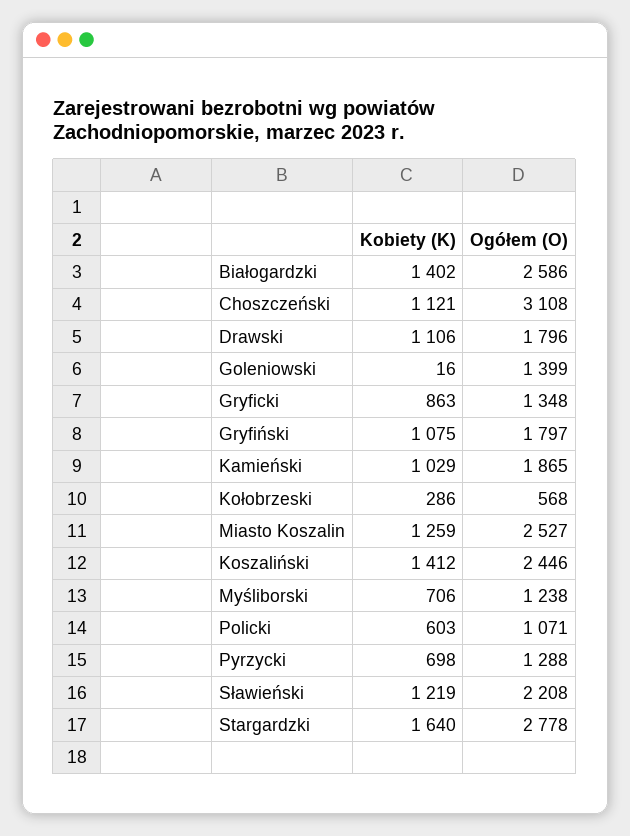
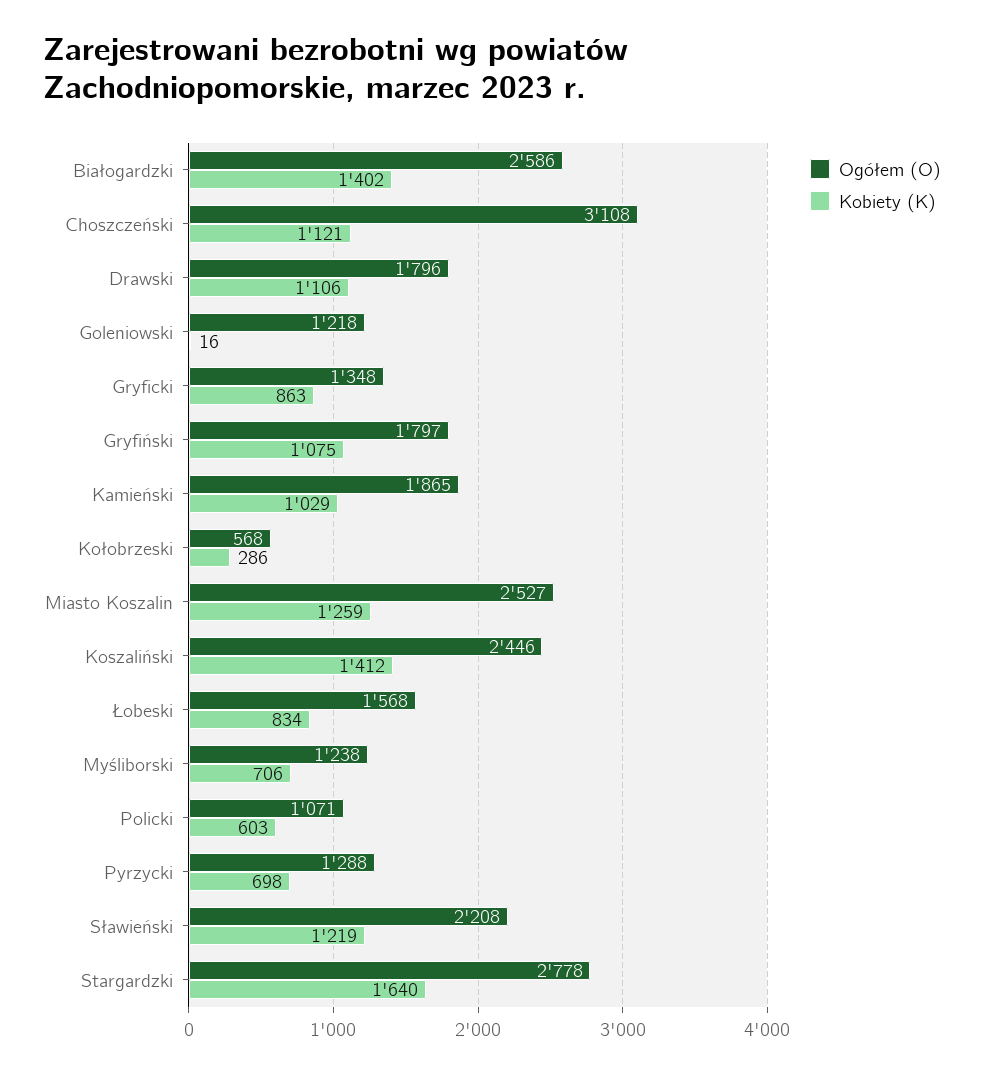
  {
    "Kobiety (K)": {
      "Białogardzki": 1402,
      "Choszczeński": 1121,
      "Drawski": 1106,
      "Goleniowski": 16,
      "Gryficki": 863,
      "Gryfiński": 1075,
      "Kamieński": 1029,
      "Kołobrzeski": 286,
      "Miasto Koszalin": 1259,
      "Koszaliński": 1412,
      "Myśliborski": 706,
      "Policki": 603,
      "Pyrzycki": 698,
      "Sławieński": 1219,
-     "Stargardzki": 1640
+     "Stargardzki": 1640,
+     "Łobeski": 834
    },
    "Ogółem (O)": {
      "Białogardzki": 2586,
      "Choszczeński": 3108,
      "Drawski": 1796,
-     "Goleniowski": 1399,
+     "Goleniowski": 1218,
      "Gryficki": 1348,
      "Gryfiński": 1797,
      "Kamieński": 1865,
      "Kołobrzeski": 568,
      "Miasto Koszalin": 2527,
      "Koszaliński": 2446,
      "Myśliborski": 1238,
      "Policki": 1071,
      "Pyrzycki": 1288,
      "Sławieński": 2208,
-     "Stargardzki": 2778
+     "Stargardzki": 2778,
+     "Łobeski": 1568
    }
  }

